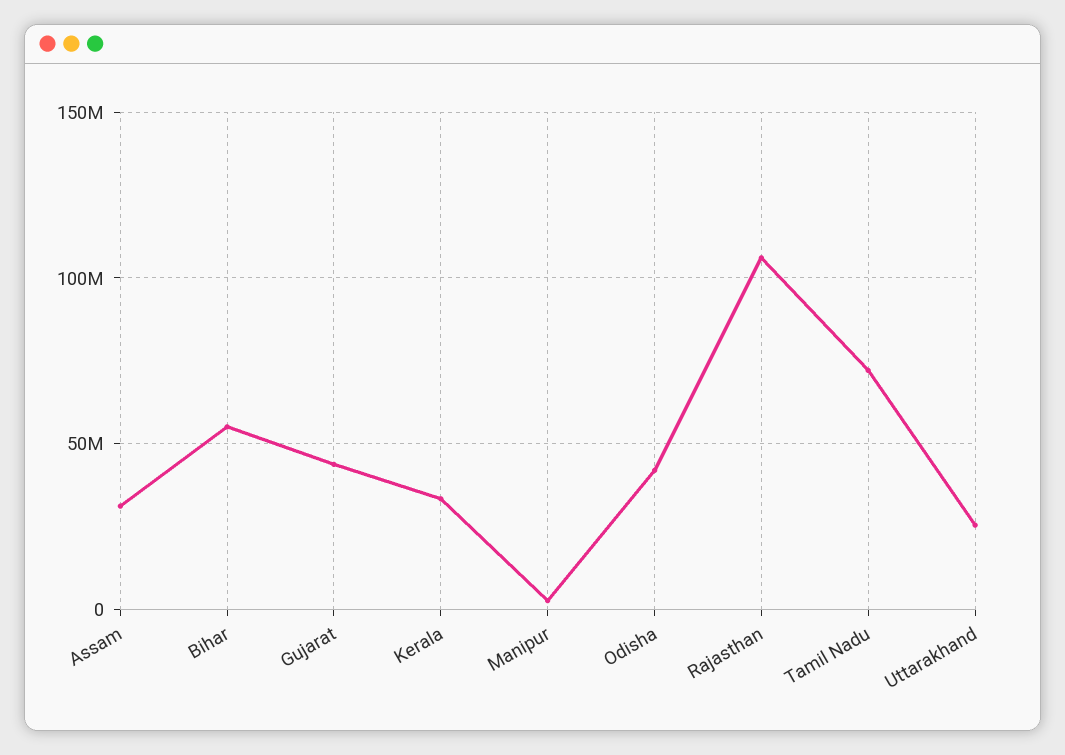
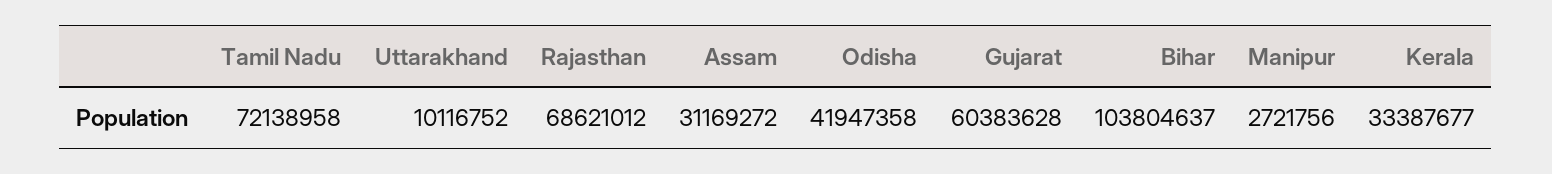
  {
    "Assam": 31169272,
-   "Bihar": 55000000,
+   "Bihar": 103804637,
-   "Gujarat": 45000000,
+   "Gujarat": 60383628,
    "Kerala": 33387677,
    "Manipur": 2721756,
    "Odisha": 41947358,
-   "Rajasthan": 105000000,
+   "Rajasthan": 68621012,
    "Tamil Nadu": 72138958,
-   "Uttarakhand": 25000000
+   "Uttarakhand": 10116752
  }

